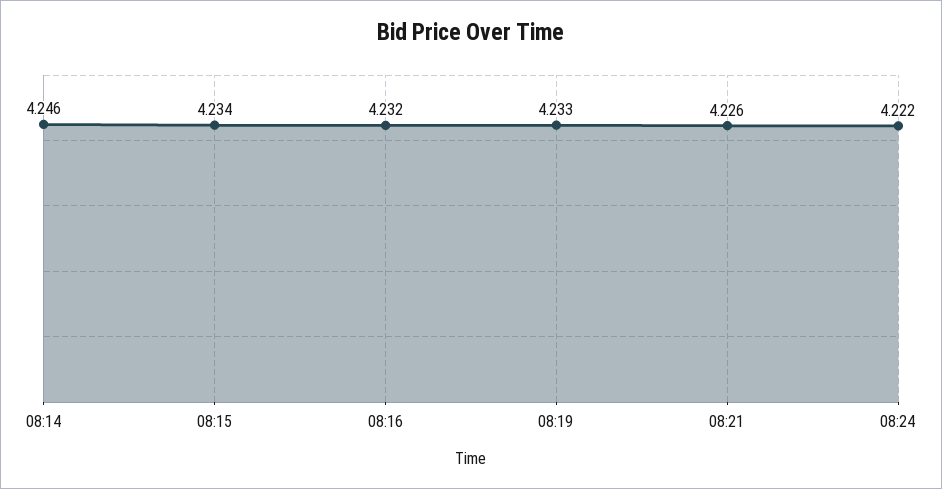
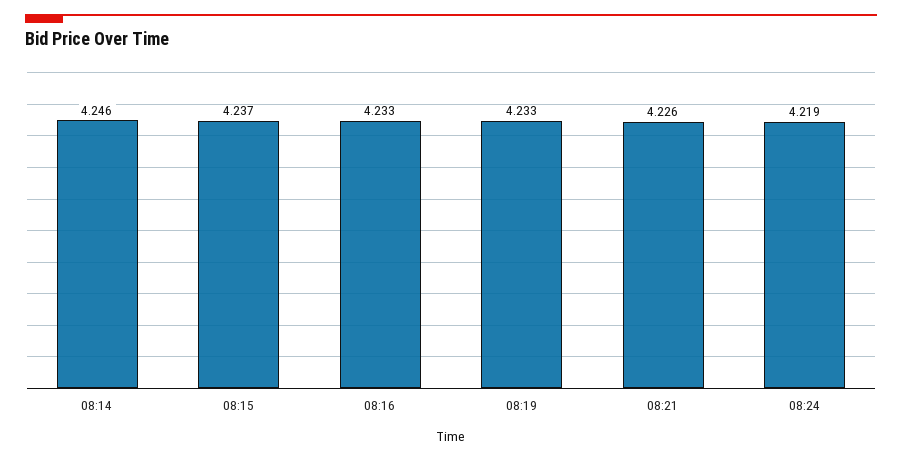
  {
    "08:14": 4.246,
-   "08:15": 4.234,
+   "08:15": 4.237,
-   "08:16": 4.232,
+   "08:16": 4.233,
    "08:19": 4.233,
    "08:21": 4.226,
-   "08:24": 4.222
+   "08:24": 4.219
  }

